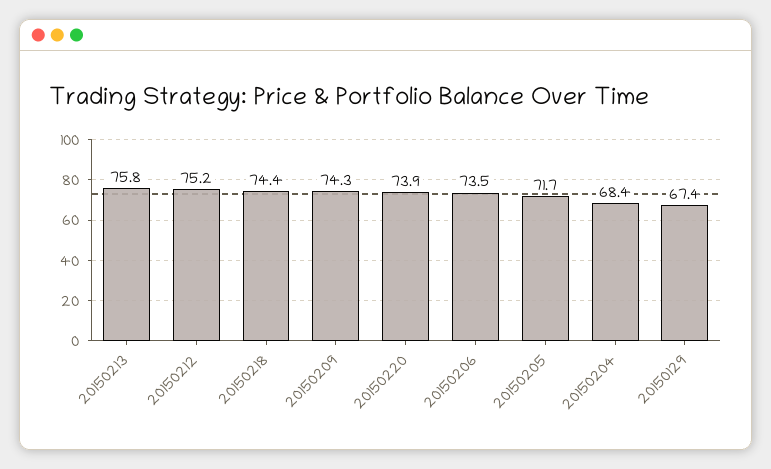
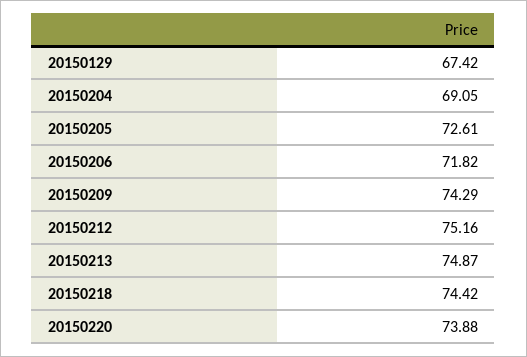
  {
-   "20150213": 75.8,
+   "20150213": 74.87,
    "20150212": 75.16,
    "20150218": 74.42,
    "20150209": 74.29,
    "20150220": 73.88,
-   "20150206": 73.5,
+   "20150206": 71.82,
-   "20150205": 71.7,
+   "20150205": 72.61,
-   "20150204": 68.4,
+   "20150204": 69.05,
    "20150129": 67.42
  }

